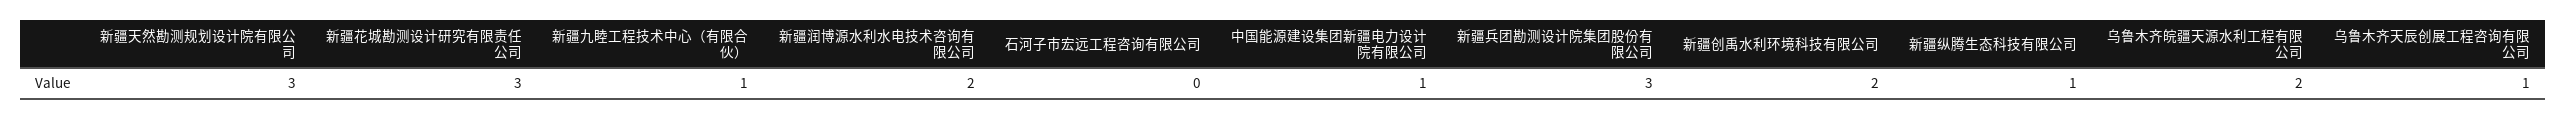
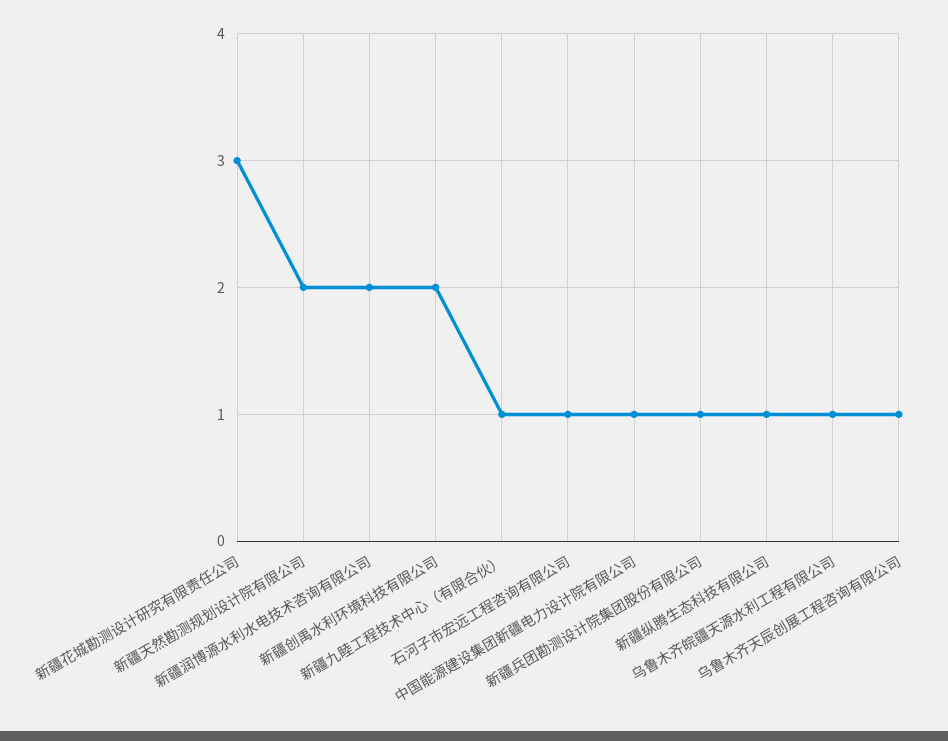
  {
-   "新疆天然勘测规划设计院有限公司": 3,
+   "新疆天然勘测规划设计院有限公司": 2,
    "新疆花城勘测设计研究有限责任公司": 3,
    "新疆九睦工程技术中心（有限合伙）": 1,
    "新疆润博源水利水电技术咨询有限公司": 2,
-   "石河子市宏远工程咨询有限公司": 0,
+   "石河子市宏远工程咨询有限公司": 1,
    "中国能源建设集团新疆电力设计院有限公司": 1,
-   "新疆兵团勘测设计院集团股份有限公司": 3,
+   "新疆兵团勘测设计院集团股份有限公司": 1,
    "新疆创禹水利环境科技有限公司": 2,
    "新疆纵腾生态科技有限公司": 1,
-   "乌鲁木齐皖疆天源水利工程有限公司": 2,
+   "乌鲁木齐皖疆天源水利工程有限公司": 1,
    "乌鲁木齐天辰创展工程咨询有限公司": 1
  }

